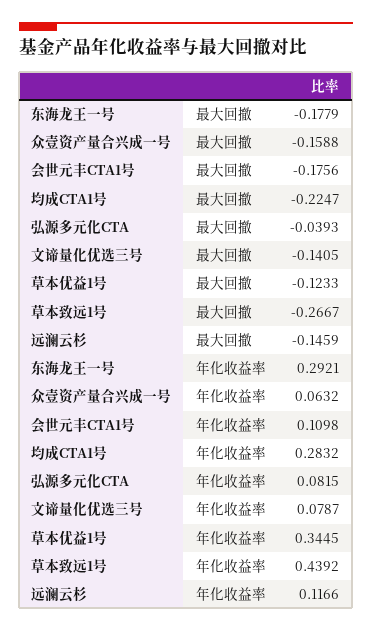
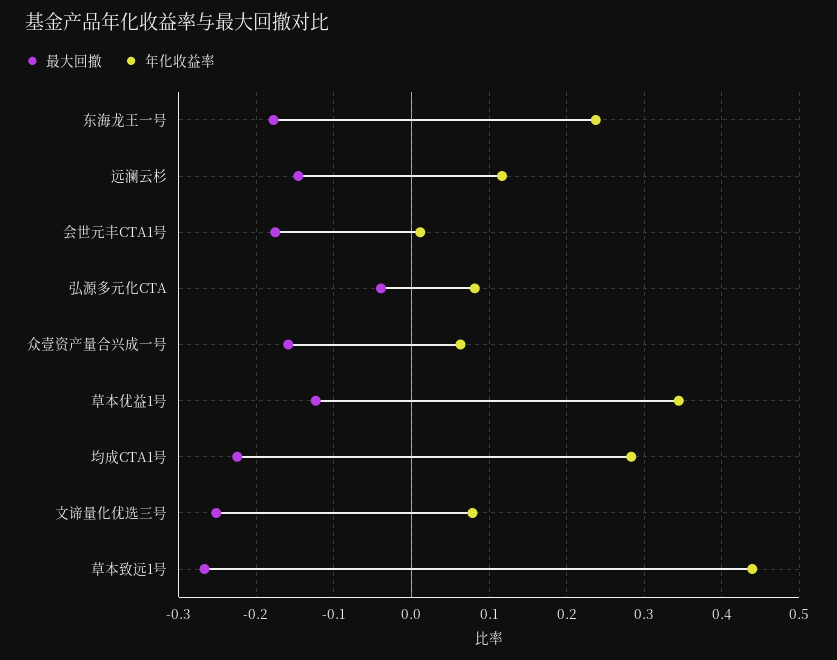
  {
    "最大回撤": {
      "东海龙王一号": -0.1779,
      "众壹资产量合兴成一号": -0.1588,
      "会世元丰CTA1号": -0.1756,
      "均成CTA1号": -0.2247,
      "弘源多元化CTA": -0.0393,
-     "文谛量化优选三号": -0.1405,
+     "文谛量化优选三号": -0.25,
      "草本优益1号": -0.1233,
      "草本致远1号": -0.2667,
      "远澜云杉": -0.1459
    },
    "年化收益率": {
-     "东海龙王一号": 0.2921,
+     "东海龙王一号": 0.24,
      "众壹资产量合兴成一号": 0.0632,
-     "会世元丰CTA1号": 0.1098,
+     "会世元丰CTA1号": 0.01,
      "均成CTA1号": 0.2832,
      "弘源多元化CTA": 0.0815,
      "文谛量化优选三号": 0.0787,
      "草本优益1号": 0.3445,
      "草本致远1号": 0.4392,
      "远澜云杉": 0.1166
    }
  }

